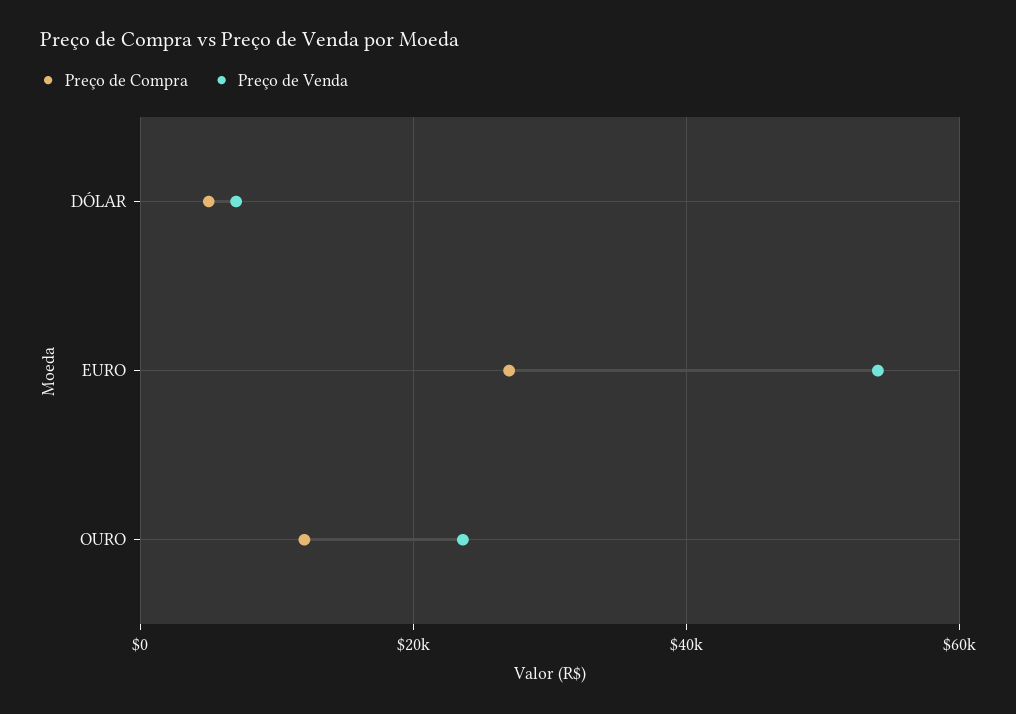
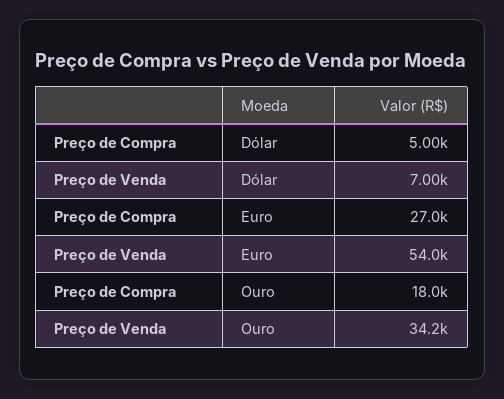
  {
    "Preço de Compra": {
      "DÓLAR": 5000,
      "EURO": 27000,
-     "OURO": 12000
+     "OURO": 18000
    },
    "Preço de Venda": {
      "DÓLAR": 7000,
      "EURO": 54000,
-     "OURO": 24000
+     "OURO": 34200
    }
  }

